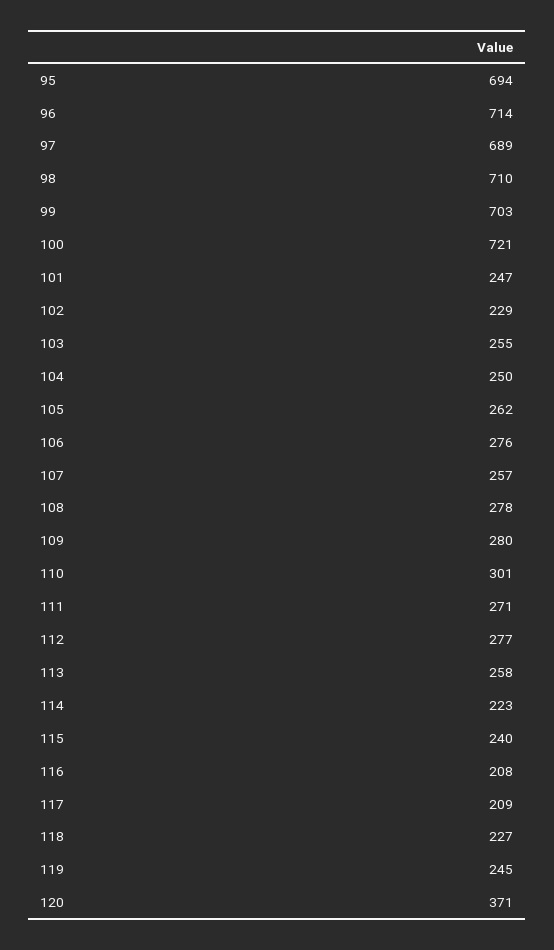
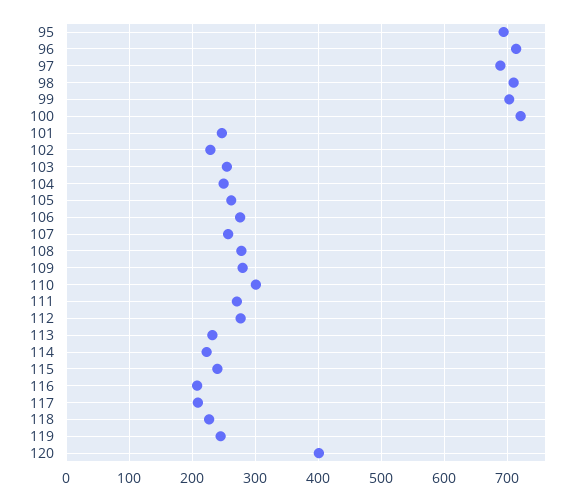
  {
    "95": 694,
    "96": 714,
    "97": 689,
    "98": 710,
    "99": 703,
    "100": 721,
    "101": 247,
    "102": 229,
    "103": 255,
    "104": 250,
    "105": 262,
    "106": 276,
    "107": 257,
    "108": 278,
    "109": 280,
    "110": 301,
    "111": 271,
    "112": 277,
-   "113": 258,
+   "113": 230,
    "114": 223,
    "115": 240,
    "116": 208,
    "117": 209,
    "118": 227,
    "119": 245,
-   "120": 371
+   "120": 400
  }

